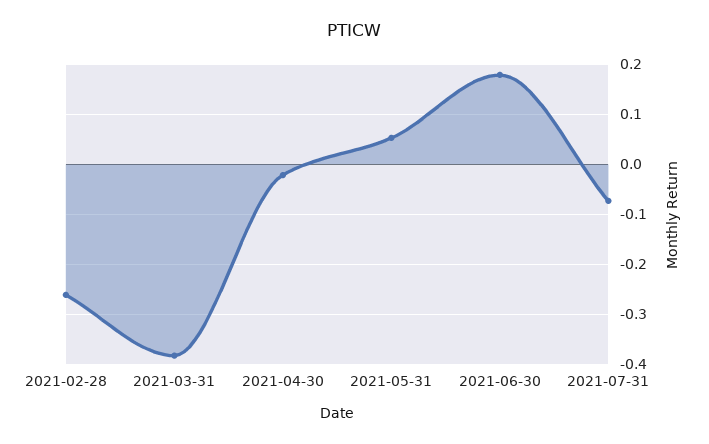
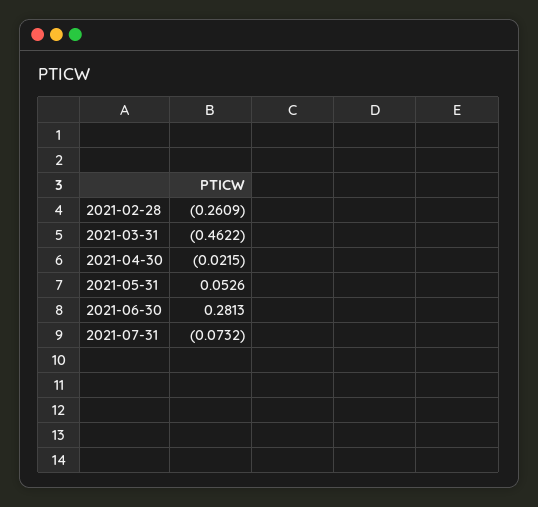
  {
    "2021-02-28": -0.2609,
-   "2021-03-31": -0.38,
+   "2021-03-31": -0.4622,
    "2021-04-30": -0.0215,
    "2021-05-31": 0.0526,
-   "2021-06-30": 0.18,
+   "2021-06-30": 0.2813,
    "2021-07-31": -0.0732
  }

